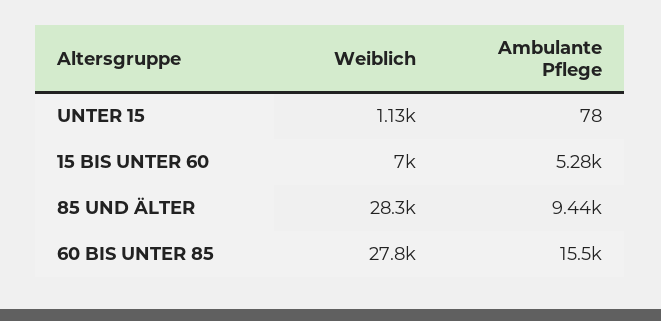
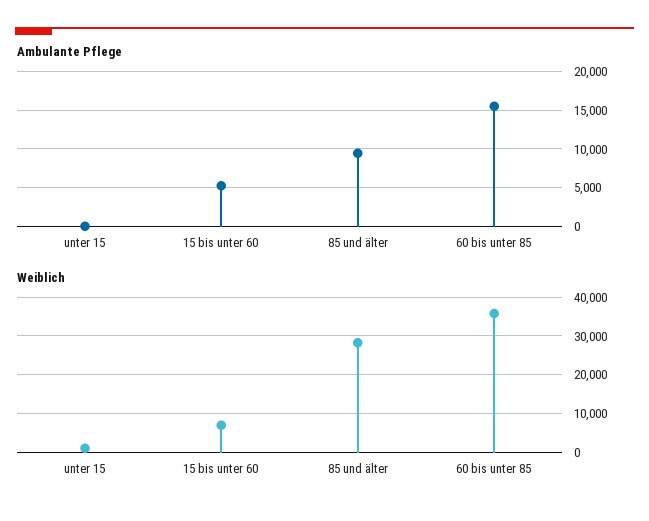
  {
    "Weiblich": {
      "UNTER 15": 1130,
      "15 BIS UNTER 60": 7000,
      "85 UND ÄLTER": 28300,
-     "60 BIS UNTER 85": 27800
+     "60 BIS UNTER 85": 36000
    },
    "Ambulante Pflege": {
      "UNTER 15": 78,
      "15 BIS UNTER 60": 5280,
      "85 UND ÄLTER": 9440,
      "60 BIS UNTER 85": 15500
    }
  }

